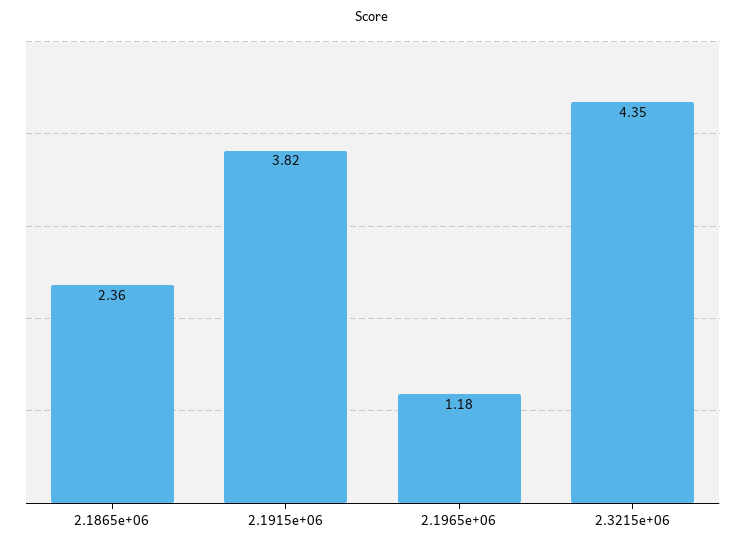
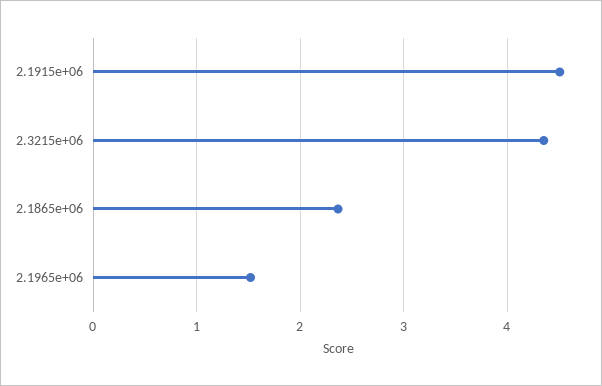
  {
    "2.1865e+06": 2.36,
-   "2.1915e+06": 3.82,
+   "2.1915e+06": 4.5,
-   "2.1965e+06": 1.18,
+   "2.1965e+06": 1.5,
    "2.3215e+06": 4.35
  }

